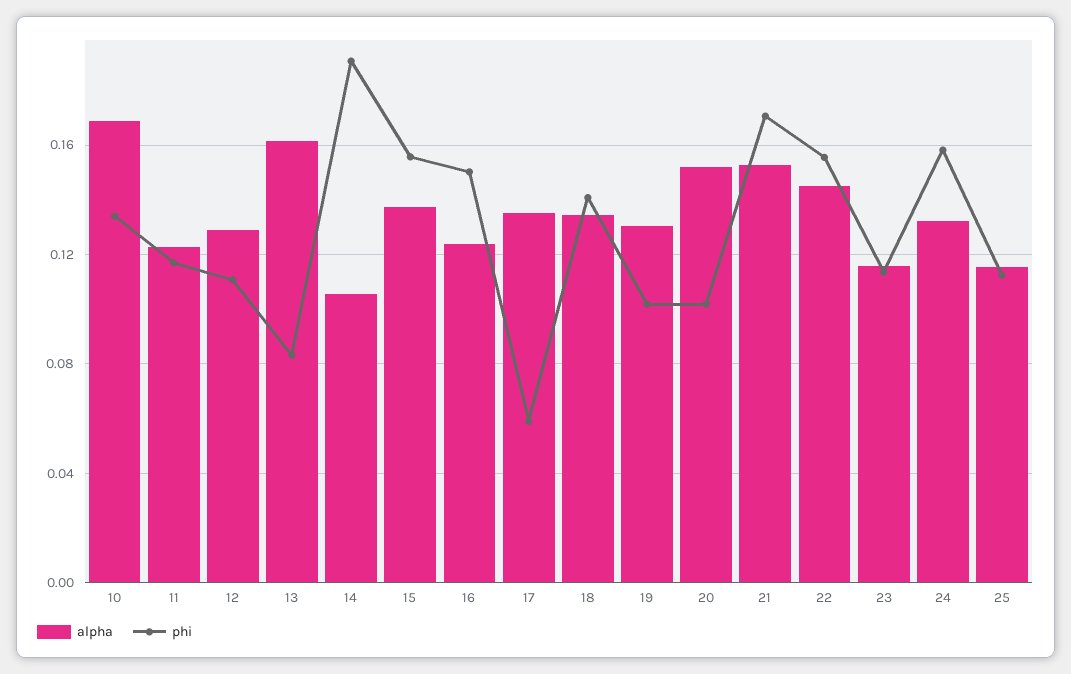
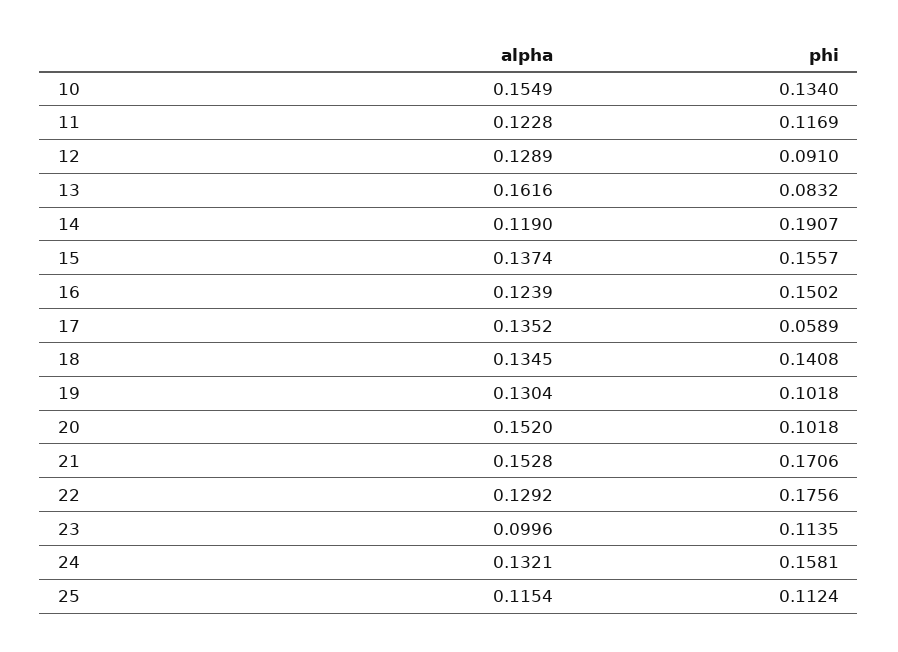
  {
    "alpha": {
-     "10": 0.17,
+     "10": 0.1549,
      "11": 0.1228,
      "12": 0.1289,
      "13": 0.1616,
-     "14": 0.105,
+     "14": 0.119,
      "15": 0.1374,
      "16": 0.1239,
      "17": 0.1352,
      "18": 0.1345,
      "19": 0.1304,
      "20": 0.152,
      "21": 0.1528,
-     "22": 0.145,
+     "22": 0.1292,
-     "23": 0.115,
+     "23": 0.0996,
      "24": 0.1321,
      "25": 0.1154
    },
    "phi": {
      "10": 0.134,
      "11": 0.1169,
-     "12": 0.11,
+     "12": 0.091,
      "13": 0.0832,
      "14": 0.1907,
      "15": 0.1557,
      "16": 0.1502,
      "17": 0.0589,
      "18": 0.1408,
      "19": 0.1018,
      "20": 0.1018,
      "21": 0.1706,
-     "22": 0.155,
+     "22": 0.1756,
      "23": 0.1135,
      "24": 0.1581,
      "25": 0.1124
    }
  }

